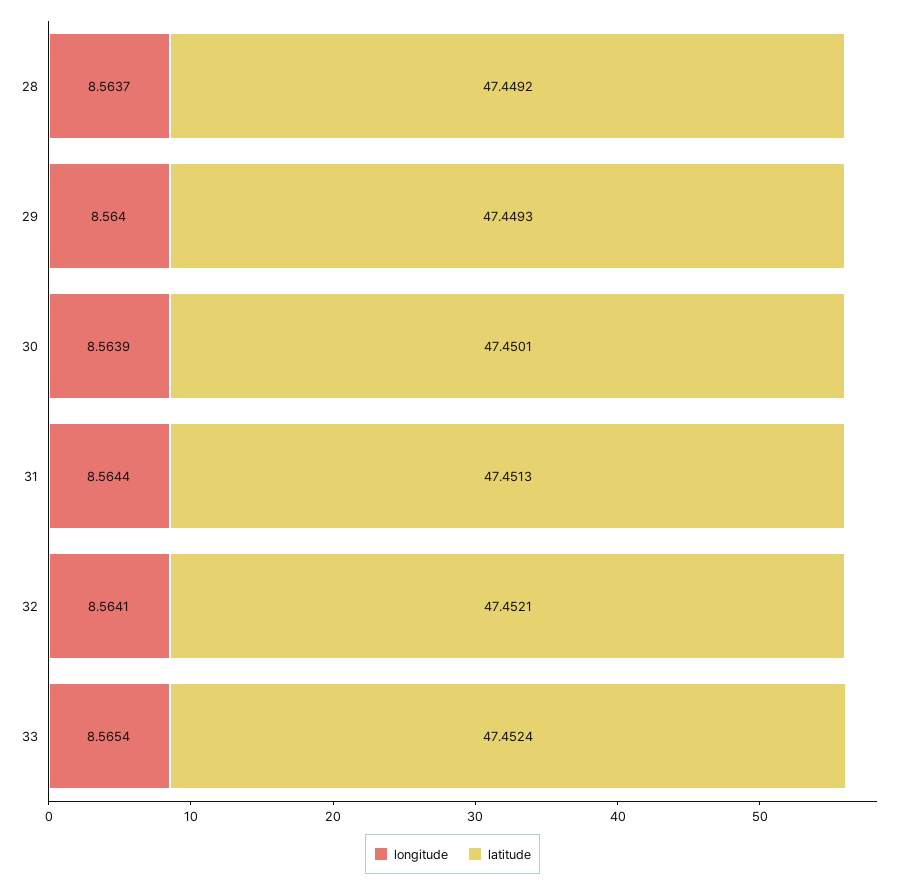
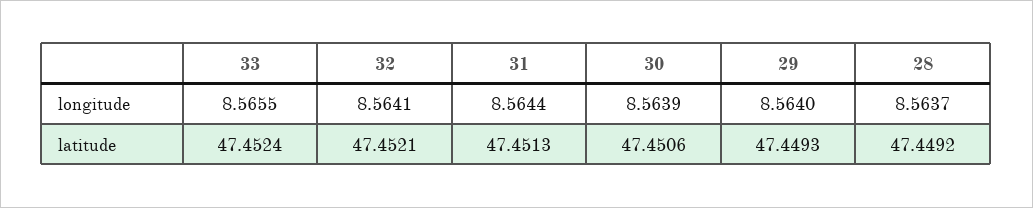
  {
    "longitude": {
      "28": 8.5637,
      "29": 8.564,
      "30": 8.5639,
      "31": 8.5644,
      "32": 8.5641,
-     "33": 8.5654
+     "33": 8.5655
    },
    "latitude": {
      "28": 47.4492,
      "29": 47.4493,
-     "30": 47.4501,
+     "30": 47.4506,
      "31": 47.4513,
      "32": 47.4521,
      "33": 47.4524
    }
  }

